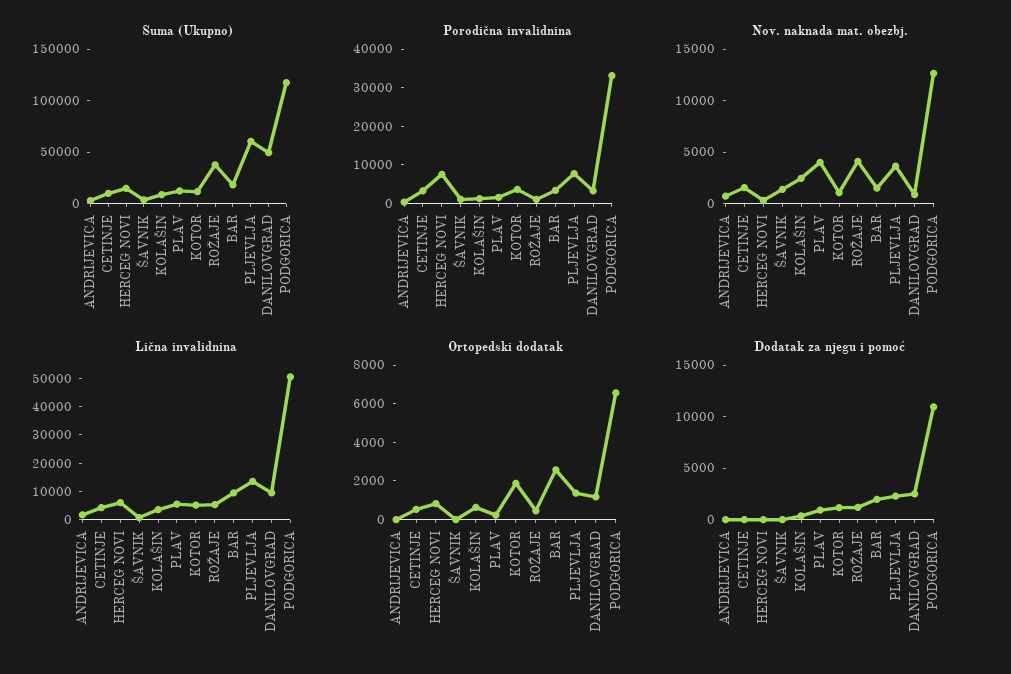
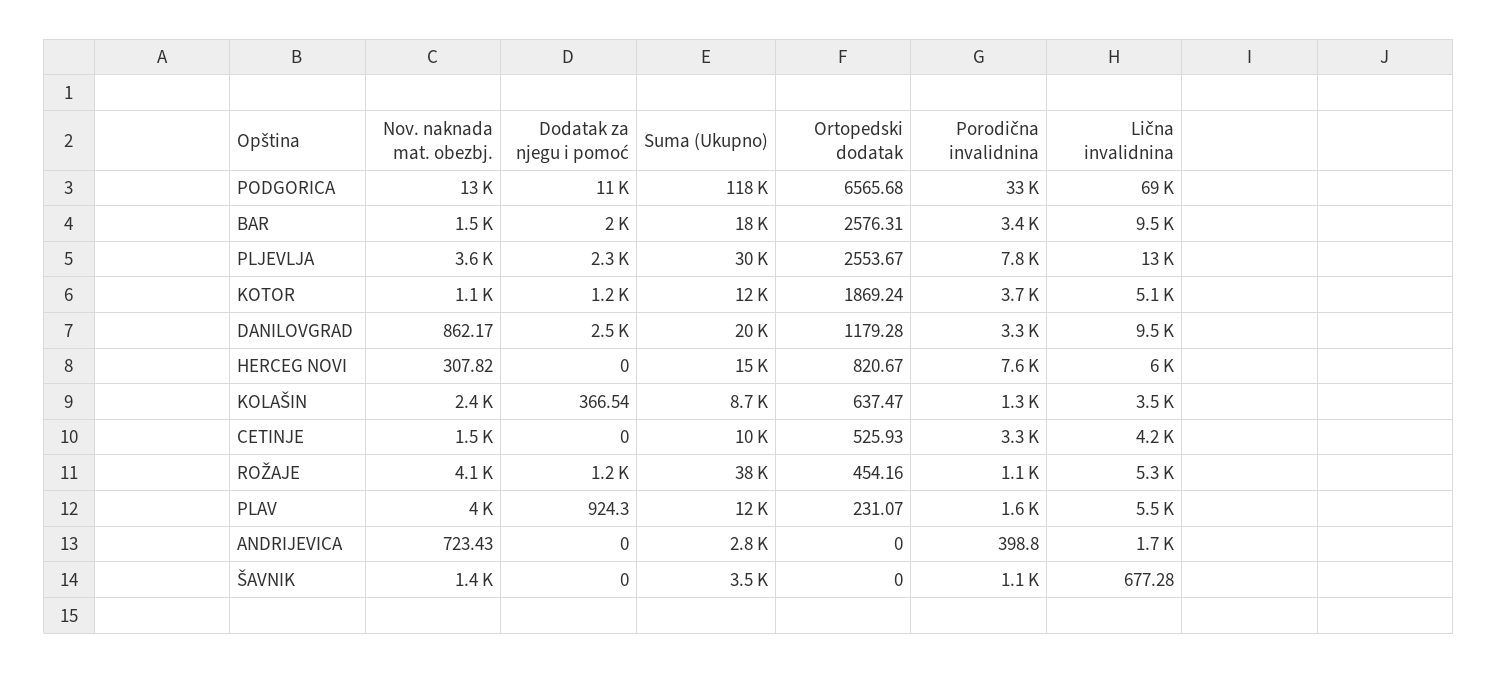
  {
    "Suma (Ukupno)": {
      "ANDRIJEVICA": 2800,
      "CETINJE": 10000,
      "HERCEG NOVI": 15000,
      "ŠAVNIK": 3500,
      "KOLAŠIN": 8700,
      "PLAV": 12000,
      "KOTOR": 12000,
      "ROŽAJE": 38000,
      "BAR": 18000,
-     "PLJEVLJA": 60000,
+     "PLJEVLJA": 30000,
-     "DANILOVGRAD": 50000,
+     "DANILOVGRAD": 20000,
      "PODGORICA": 118000
    },
    "Porodična invalidnina": {
      "ANDRIJEVICA": 398.8,
      "CETINJE": 3300,
      "HERCEG NOVI": 7600,
      "ŠAVNIK": 1100,
      "KOLAŠIN": 1300,
      "PLAV": 1600,
      "KOTOR": 3700,
      "ROŽAJE": 1100,
      "BAR": 3400,
      "PLJEVLJA": 7800,
      "DANILOVGRAD": 3300,
      "PODGORICA": 33000
    },
    "Nov. naknada mat. obezbj.": {
      "ANDRIJEVICA": 723.43,
      "CETINJE": 1500,
      "HERCEG NOVI": 307.82,
      "ŠAVNIK": 1400,
      "KOLAŠIN": 2400,
      "PLAV": 4000,
      "KOTOR": 1100,
      "ROŽAJE": 4100,
      "BAR": 1500,
      "PLJEVLJA": 3600,
      "DANILOVGRAD": 862.17,
      "PODGORICA": 13000
    },
    "Lična invalidnina": {
      "ANDRIJEVICA": 1700,
      "CETINJE": 4200,
      "HERCEG NOVI": 6000,
      "ŠAVNIK": 677.28,
      "KOLAŠIN": 3500,
      "PLAV": 5500,
      "KOTOR": 5100,
      "ROŽAJE": 5300,
      "BAR": 9500,
      "PLJEVLJA": 13000,
      "DANILOVGRAD": 9500,
-     "PODGORICA": 50000
+     "PODGORICA": 69000
    },
    "Ortopedski dodatak": {
      "ANDRIJEVICA": 0,
      "CETINJE": 525.93,
      "HERCEG NOVI": 820.67,
      "ŠAVNIK": 0,
      "KOLAŠIN": 637.47,
      "PLAV": 231.07,
      "KOTOR": 1869.24,
      "ROŽAJE": 454.16,
      "BAR": 2576.31,
-     "PLJEVLJA": 1500,
+     "PLJEVLJA": 2553.67,
      "DANILOVGRAD": 1179.28,
      "PODGORICA": 6565.68
    },
    "Dodatak za njegu i pomoć": {
      "ANDRIJEVICA": 0,
      "CETINJE": 0,
      "HERCEG NOVI": 0,
      "ŠAVNIK": 0,
      "KOLAŠIN": 366.54,
      "PLAV": 924.3,
      "KOTOR": 1200,
      "ROŽAJE": 1200,
      "BAR": 2000,
      "PLJEVLJA": 2300,
      "DANILOVGRAD": 2500,
      "PODGORICA": 11000
    }
  }

